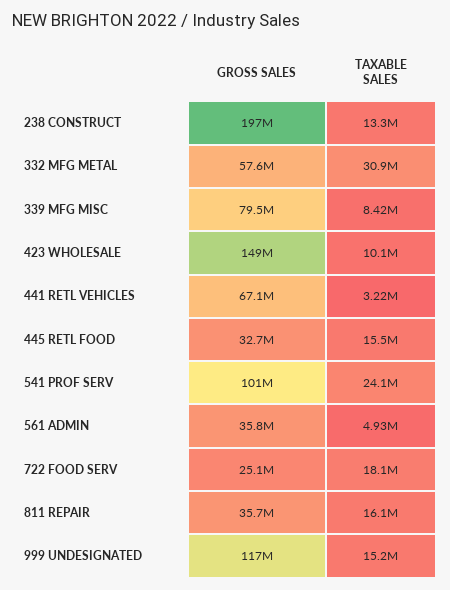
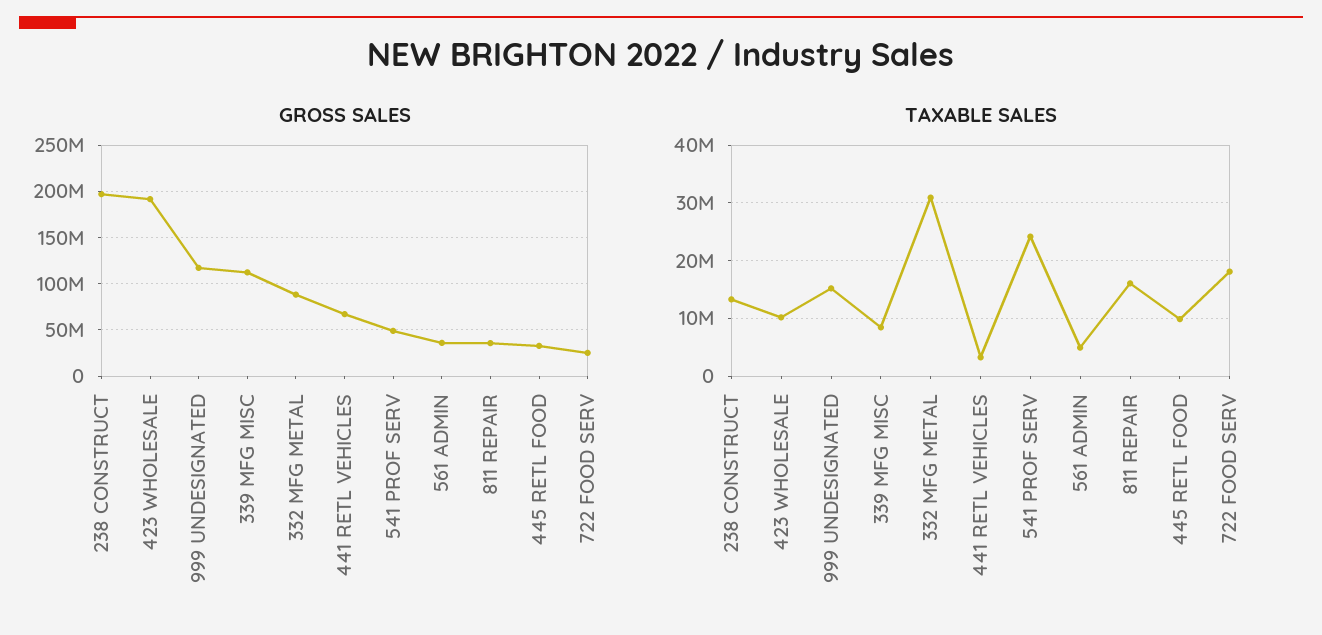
  {
    "GROSS SALES": {
      "238 CONSTRUCT": 197000000,
-     "332 MFG METAL": 57600000,
+     "332 MFG METAL": 90000000,
-     "339 MFG MISC": 79500000,
+     "339 MFG MISC": 110000000,
-     "423 WHOLESALE": 149000000,
+     "423 WHOLESALE": 190000000,
      "441 RETL VEHICLES": 67100000,
      "445 RETL FOOD": 32700000,
-     "541 PROF SERV": 101000000,
+     "541 PROF SERV": 50000000,
      "561 ADMIN": 35800000,
      "722 FOOD SERV": 25100000,
      "811 REPAIR": 35700000,
      "999 UNDESIGNATED": 117000000
    },
    "TAXABLE SALES": {
      "238 CONSTRUCT": 13300000,
      "332 MFG METAL": 30900000,
      "339 MFG MISC": 8420000,
      "423 WHOLESALE": 10100000,
      "441 RETL VEHICLES": 3220000,
-     "445 RETL FOOD": 15500000,
+     "445 RETL FOOD": 10000000,
      "541 PROF SERV": 24100000,
      "561 ADMIN": 4930000,
      "722 FOOD SERV": 18100000,
      "811 REPAIR": 16100000,
      "999 UNDESIGNATED": 15200000
    }
  }

